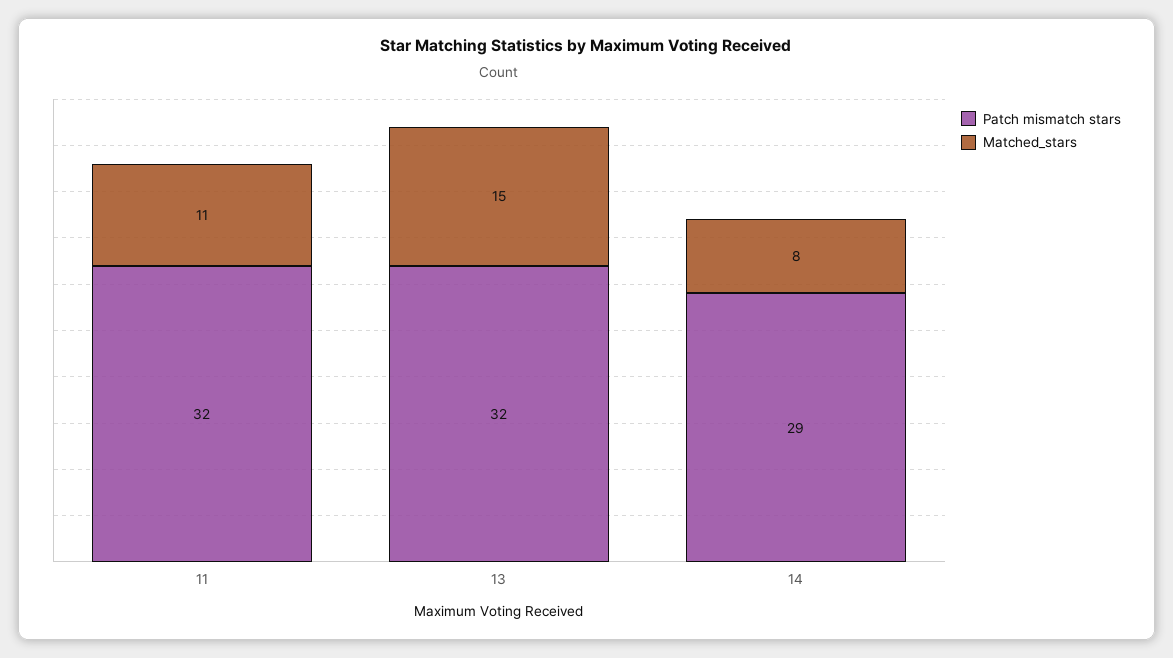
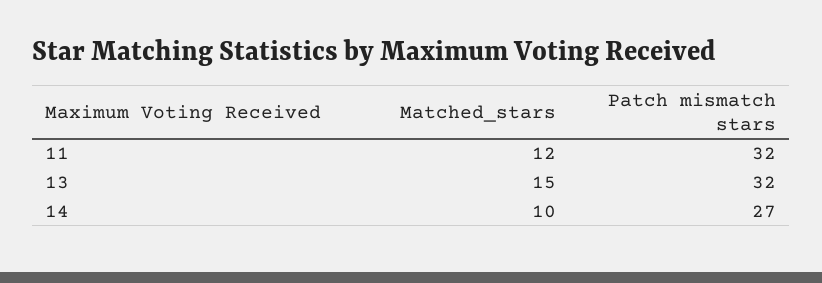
  {
    "Patch mismatch stars": {
      "11": 32,
      "13": 32,
-     "14": 29
+     "14": 27
    },
    "Matched_stars": {
-     "11": 11,
+     "11": 12,
      "13": 15,
-     "14": 8
+     "14": 10
    }
  }

